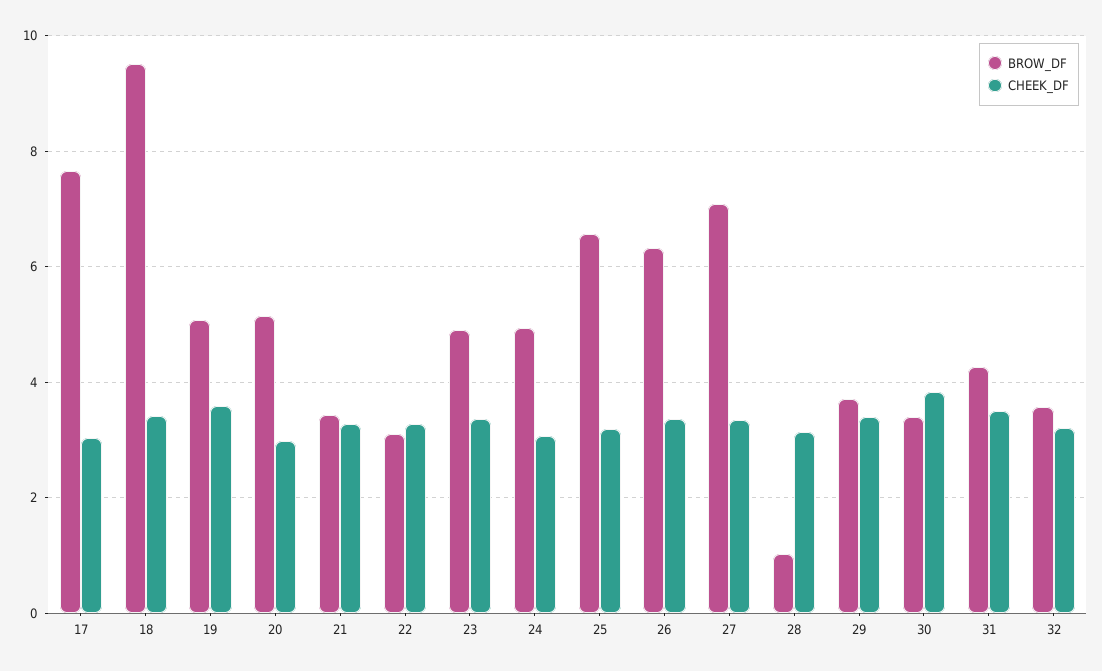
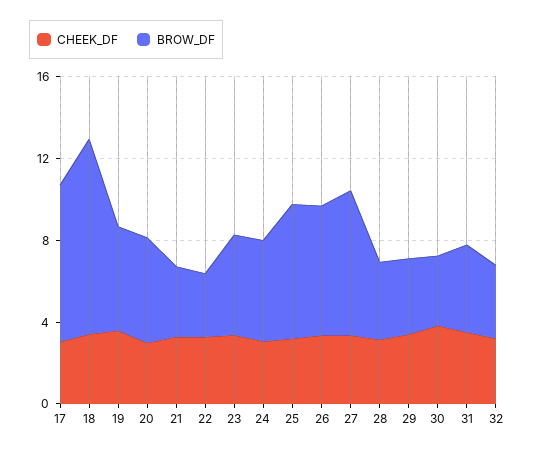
  {
    "BROW_DF": {
      "17": 7.6,
      "18": 9.6,
      "19": 5,
      "20": 5.2,
      "21": 3.4,
      "22": 3.2,
      "23": 5,
      "24": 5,
      "25": 6.6,
      "26": 6.4,
      "27": 7,
-     "28": 1,
+     "28": 4,
      "29": 3.8,
      "30": 3.4,
      "31": 4.2,
      "32": 3.6
    },
    "CHEEK_DF": {
      "17": 3,
      "18": 3.4,
      "19": 3.6,
      "20": 3,
      "21": 3.2,
      "22": 3.2,
      "23": 3.4,
      "24": 3,
      "25": 3.2,
      "26": 3.4,
      "27": 3.4,
      "28": 3.2,
      "29": 3.4,
      "30": 3.8,
      "31": 3.4,
      "32": 3.2
    }
  }

